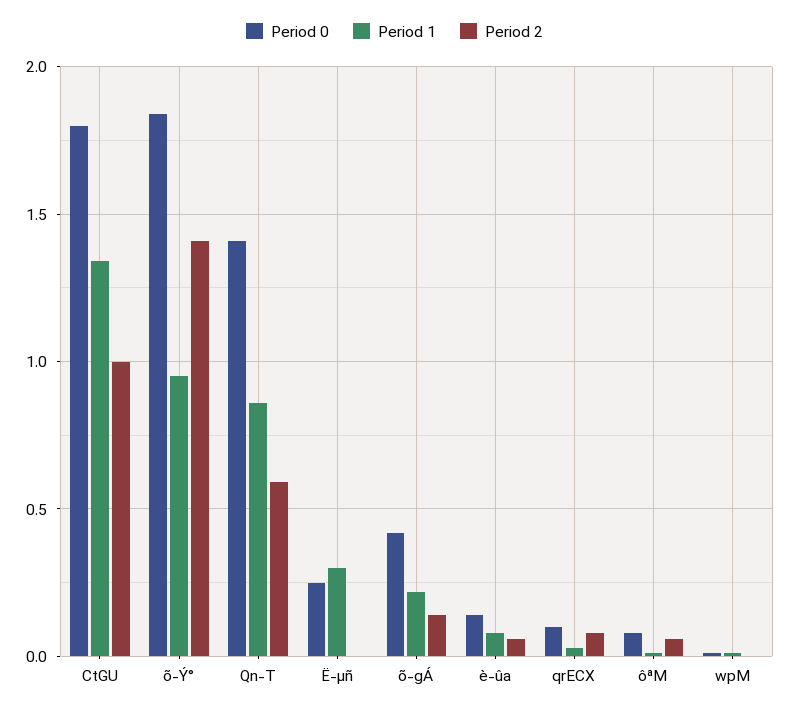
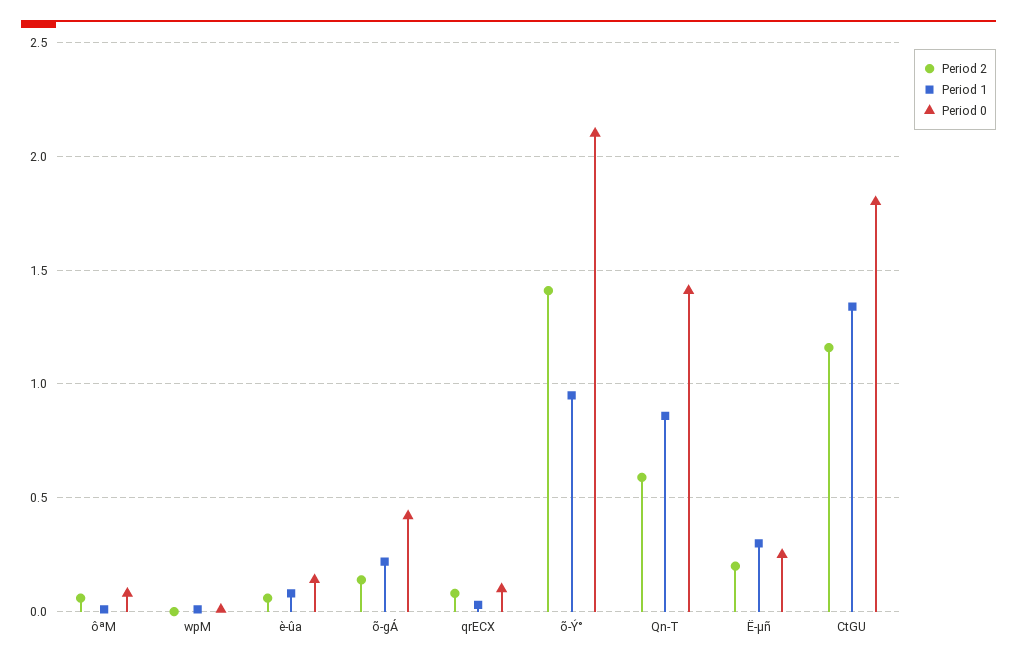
  {
    "Period 0": {
      "CtGU": 1.8,
-     "õ-Ý°": 1.85,
+     "õ-Ý°": 2.1,
      "Qn-T": 1.4,
      "Ë-µñ": 0.25,
      "õ-gÁ": 0.4,
      "è-ûa": 0.15,
      "qrECX": 0.1,
      "ôªM": 0.1,
      "wpM": 0
    },
    "Period 1": {
      "CtGU": 1.35,
      "õ-Ý°": 0.95,
      "Qn-T": 0.85,
      "Ë-µñ": 0.3,
      "õ-gÁ": 0.2,
      "è-ûa": 0.1,
      "qrECX": 0.05,
      "ôªM": 0,
      "wpM": 0
    },
    "Period 2": {
-     "CtGU": 1,
+     "CtGU": 1.15,
      "õ-Ý°": 1.4,
      "Qn-T": 0.6,
-     "Ë-µñ": 0,
+     "Ë-µñ": 0.2,
      "õ-gÁ": 0.15,
      "è-ûa": 0.05,
      "qrECX": 0.1,
      "ôªM": 0.05,
      "wpM": 0
    }
  }

